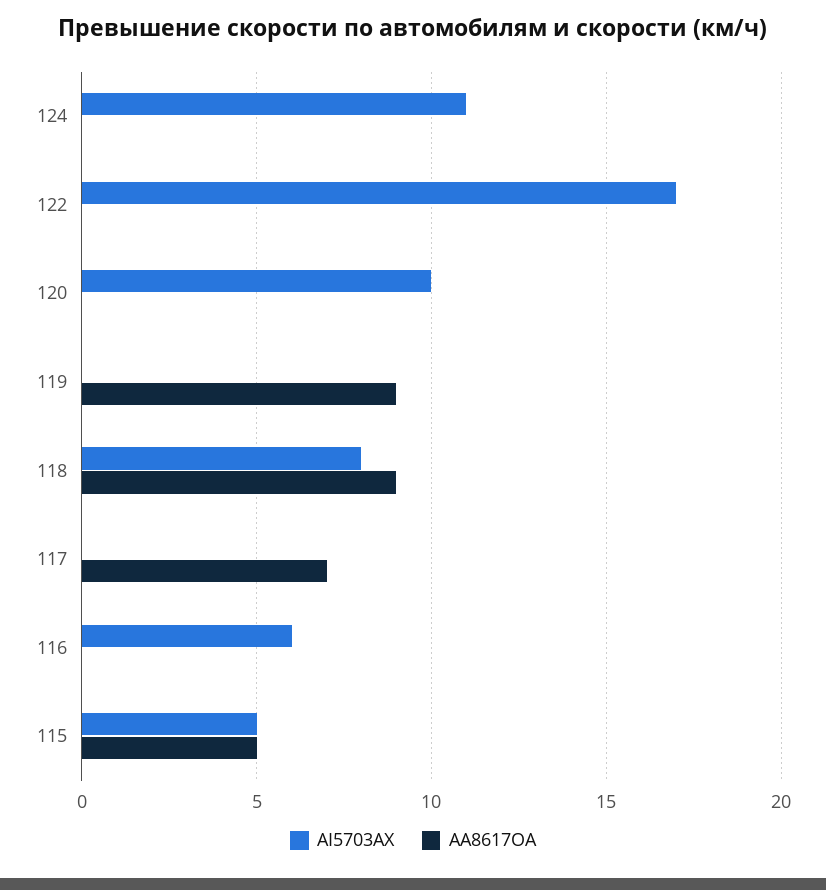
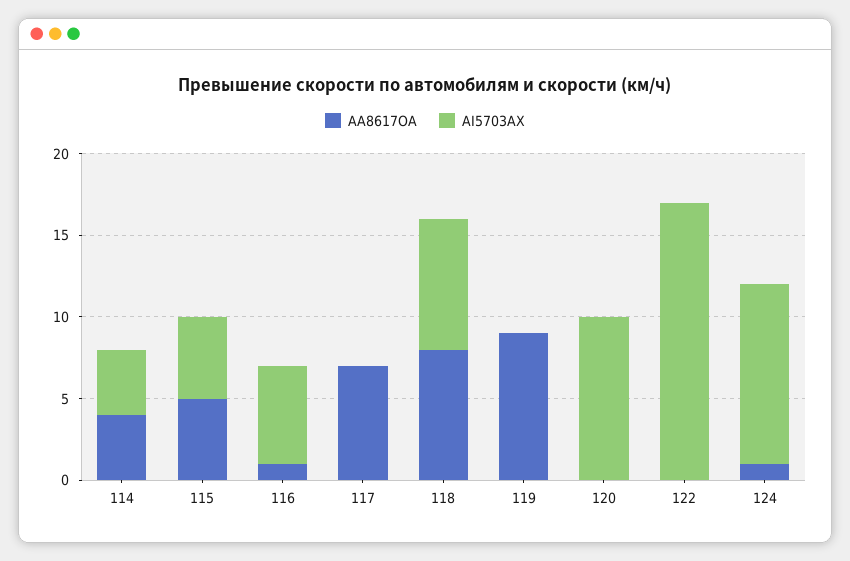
  {
    "AI5703AX": {
      "124": 11,
      "122": 17,
      "120": 10,
      "119": 0,
      "118": 8,
      "117": 0,
      "116": 6,
-     "115": 5
+     "115": 5,
+     "114": 4
    },
    "AA8617OA": {
-     "124": 0,
+     "124": 1,
      "122": 0,
      "120": 0,
      "119": 9,
-     "118": 9,
+     "118": 8,
      "117": 7,
-     "116": 0,
+     "116": 1,
-     "115": 5
+     "115": 5,
+     "114": 4
    }
  }

